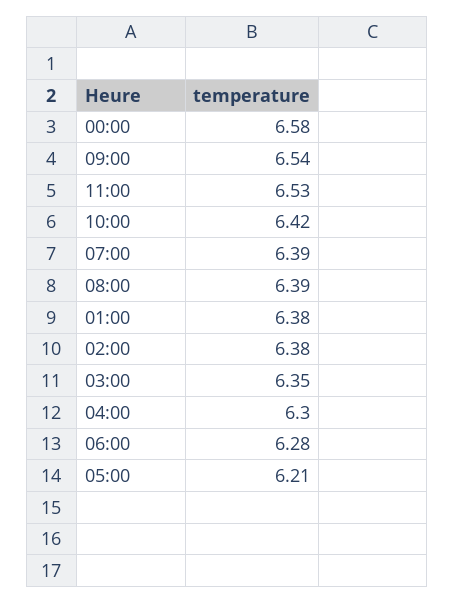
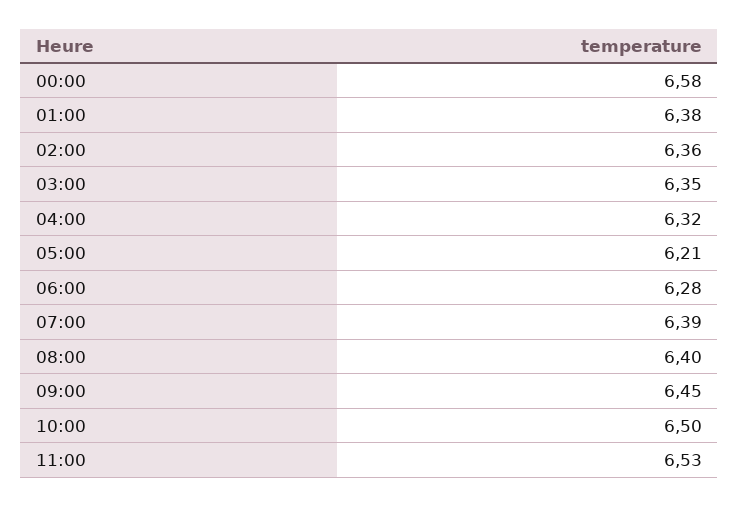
  {
    "00:00": 6.58,
-   "09:00": 6.54,
+   "09:00": 6.45,
    "11:00": 6.53,
-   "10:00": 6.42,
+   "10:00": 6.5,
    "07:00": 6.39,
-   "08:00": 6.39,
+   "08:00": 6.4,
    "01:00": 6.38,
-   "02:00": 6.38,
+   "02:00": 6.36,
    "03:00": 6.35,
-   "04:00": 6.3,
+   "04:00": 6.32,
    "06:00": 6.28,
    "05:00": 6.21
  }

